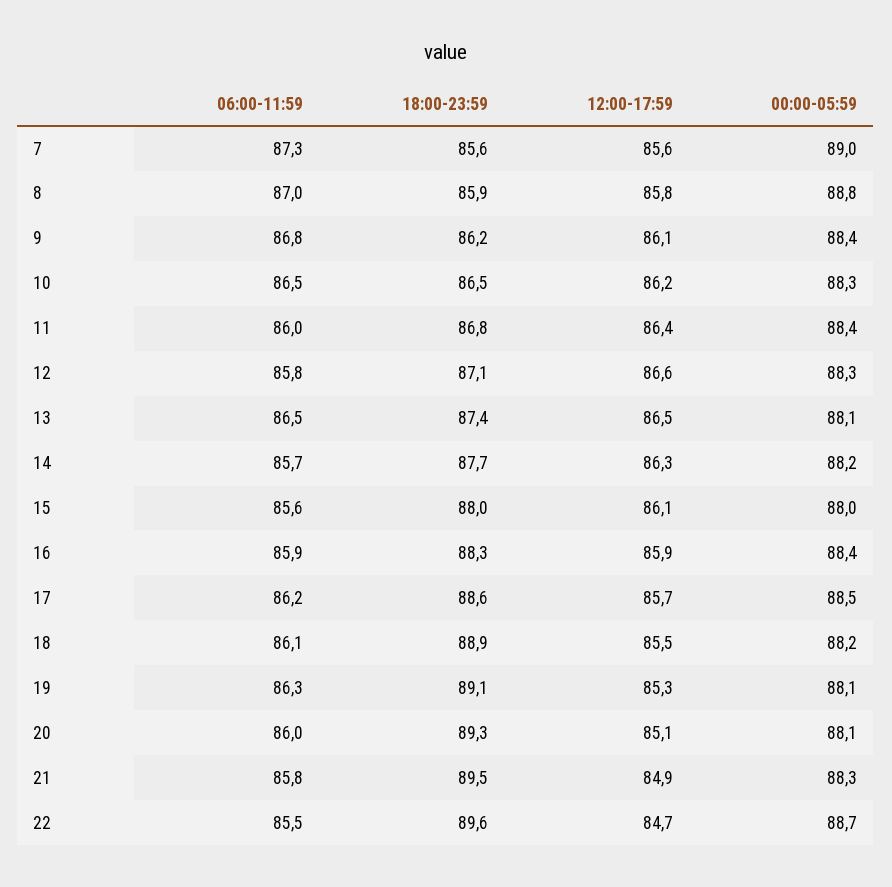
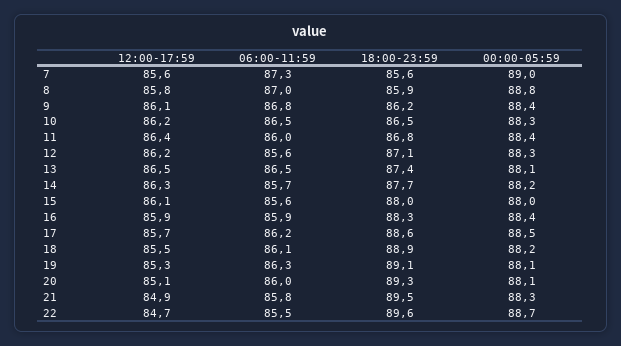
  {
    "06:00-11:59": {
      "7": 87.3,
      "8": 87,
      "9": 86.8,
      "10": 86.5,
      "11": 86,
-     "12": 85.8,
+     "12": 85.6,
      "13": 86.5,
      "14": 85.7,
      "15": 85.6,
      "16": 85.9,
      "17": 86.2,
      "18": 86.1,
      "19": 86.3,
      "20": 86,
      "21": 85.8,
      "22": 85.5
    },
    "18:00-23:59": {
      "7": 85.6,
      "8": 85.9,
      "9": 86.2,
      "10": 86.5,
      "11": 86.8,
      "12": 87.1,
      "13": 87.4,
      "14": 87.7,
      "15": 88,
      "16": 88.3,
      "17": 88.6,
      "18": 88.9,
      "19": 89.1,
      "20": 89.3,
      "21": 89.5,
      "22": 89.6
    },
    "12:00-17:59": {
      "7": 85.6,
      "8": 85.8,
      "9": 86.1,
      "10": 86.2,
      "11": 86.4,
-     "12": 86.6,
+     "12": 86.2,
      "13": 86.5,
      "14": 86.3,
      "15": 86.1,
      "16": 85.9,
      "17": 85.7,
      "18": 85.5,
      "19": 85.3,
      "20": 85.1,
      "21": 84.9,
      "22": 84.7
    },
    "00:00-05:59": {
      "7": 89,
      "8": 88.8,
      "9": 88.4,
      "10": 88.3,
      "11": 88.4,
      "12": 88.3,
      "13": 88.1,
      "14": 88.2,
      "15": 88,
      "16": 88.4,
      "17": 88.5,
      "18": 88.2,
      "19": 88.1,
      "20": 88.1,
      "21": 88.3,
      "22": 88.7
    }
  }

